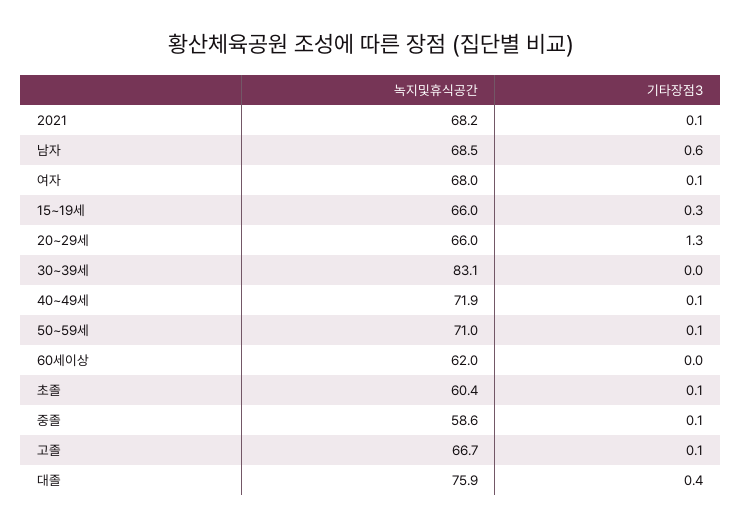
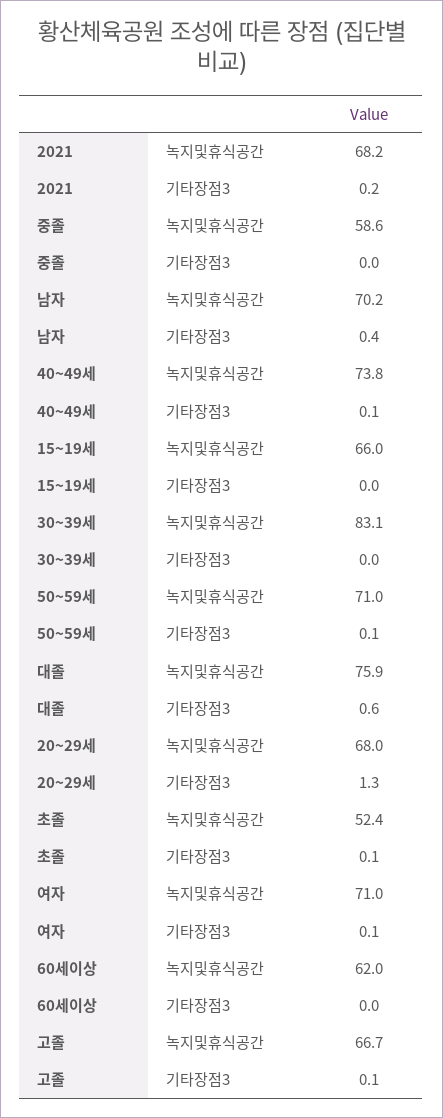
  {
    "녹지및휴식공간": {
      "2021": 68.2,
-     "남자": 68.5,
+     "남자": 70.2,
-     "여자": 68,
+     "여자": 71,
      "15~19세": 66,
-     "20~29세": 66,
+     "20~29세": 68,
      "30~39세": 83.1,
-     "40~49세": 71.9,
+     "40~49세": 73.8,
      "50~59세": 71,
      "60세이상": 62,
-     "초졸": 60.4,
+     "초졸": 52.4,
      "중졸": 58.6,
      "고졸": 66.7,
      "대졸": 75.9
    },
    "기타장점3": {
-     "2021": 0.1,
+     "2021": 0.2,
-     "남자": 0.6,
+     "남자": 0.4,
      "여자": 0.1,
-     "15~19세": 0.3,
+     "15~19세": 0,
      "20~29세": 1.3,
      "30~39세": 0,
      "40~49세": 0.1,
      "50~59세": 0.1,
      "60세이상": 0,
      "초졸": 0.1,
-     "중졸": 0.1,
+     "중졸": 0,
      "고졸": 0.1,
-     "대졸": 0.4
+     "대졸": 0.6
    }
  }

